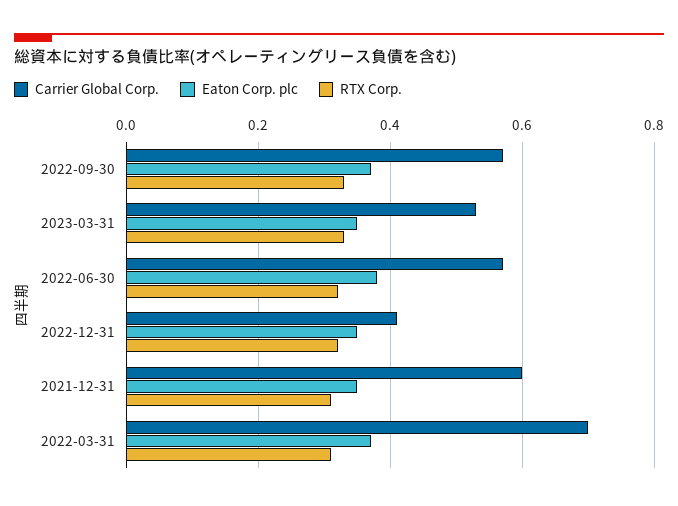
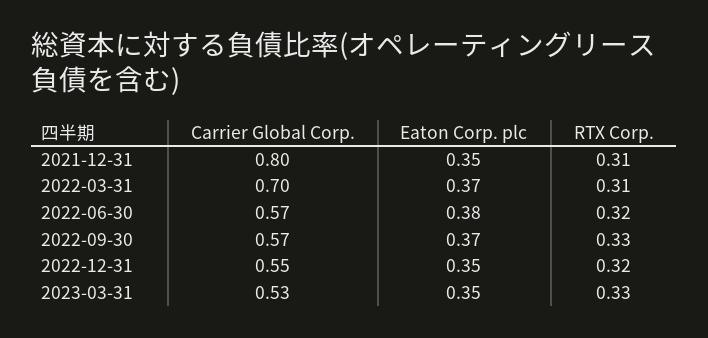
  {
    "Carrier Global Corp.": {
      "2022-09-30": 0.57,
      "2023-03-31": 0.53,
      "2022-06-30": 0.57,
-     "2022-12-31": 0.4,
+     "2022-12-31": 0.55,
-     "2021-12-31": 0.6,
+     "2021-12-31": 0.8,
      "2022-03-31": 0.7
    },
    "Eaton Corp. plc": {
      "2022-09-30": 0.37,
      "2023-03-31": 0.35,
      "2022-06-30": 0.38,
      "2022-12-31": 0.35,
      "2021-12-31": 0.35,
      "2022-03-31": 0.37
    },
    "RTX Corp.": {
      "2022-09-30": 0.33,
      "2023-03-31": 0.33,
      "2022-06-30": 0.32,
      "2022-12-31": 0.32,
      "2021-12-31": 0.31,
      "2022-03-31": 0.31
    }
  }

